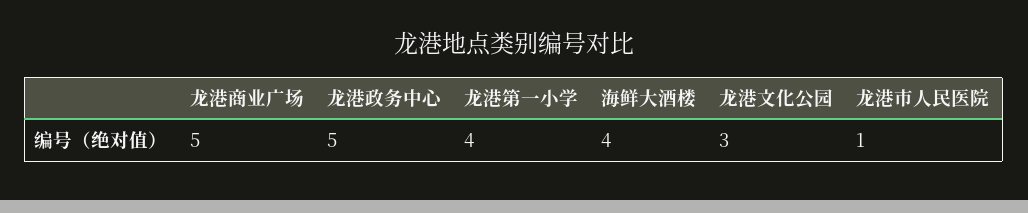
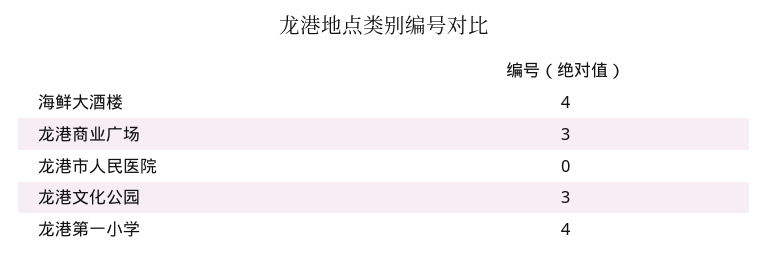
  {
-   "龙港商业广场": 5,
+   "龙港商业广场": 3,
-   "龙港政务中心": 5,
    "龙港第一小学": 4,
    "海鲜大酒楼": 4,
    "龙港文化公园": 3,
-   "龙港市人民医院": 1
+   "龙港市人民医院": 0
  }

